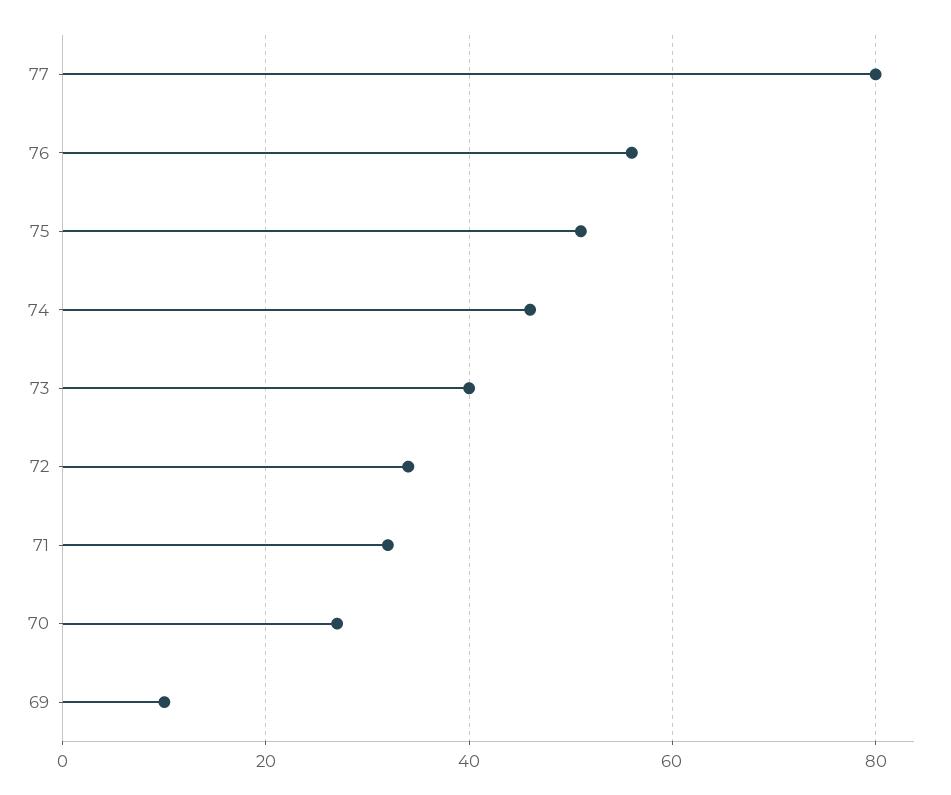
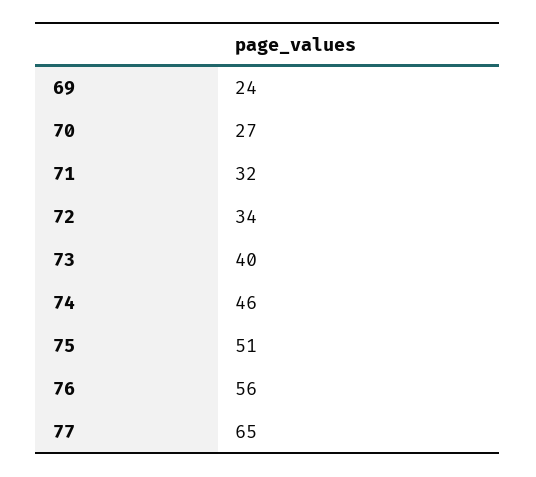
  {
-   "77": 80,
+   "77": 65,
    "76": 56,
    "75": 51,
    "74": 46,
    "73": 40,
    "72": 34,
    "71": 32,
    "70": 27,
-   "69": 10
+   "69": 24
  }

